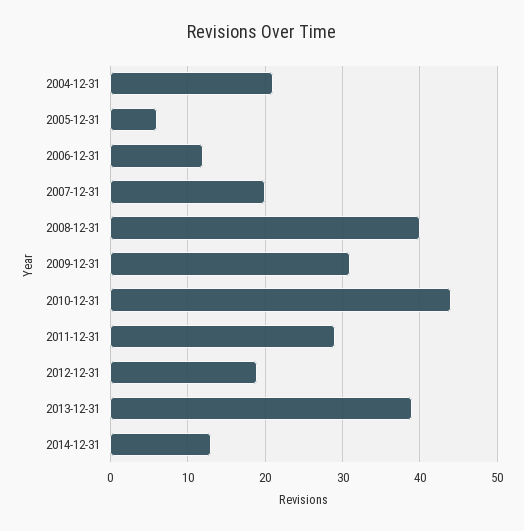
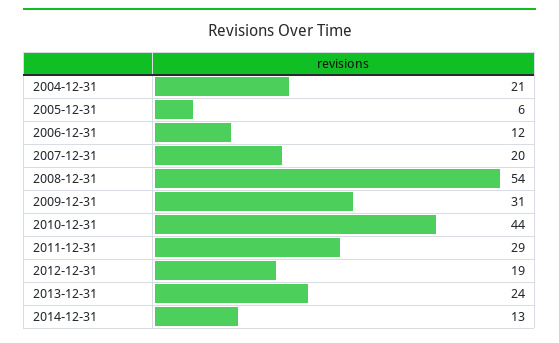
  {
    "2004-12-31": 21,
    "2005-12-31": 6,
    "2006-12-31": 12,
    "2007-12-31": 20,
-   "2008-12-31": 40,
+   "2008-12-31": 54,
    "2009-12-31": 31,
    "2010-12-31": 44,
    "2011-12-31": 29,
    "2012-12-31": 19,
-   "2013-12-31": 39,
+   "2013-12-31": 24,
    "2014-12-31": 13
  }

